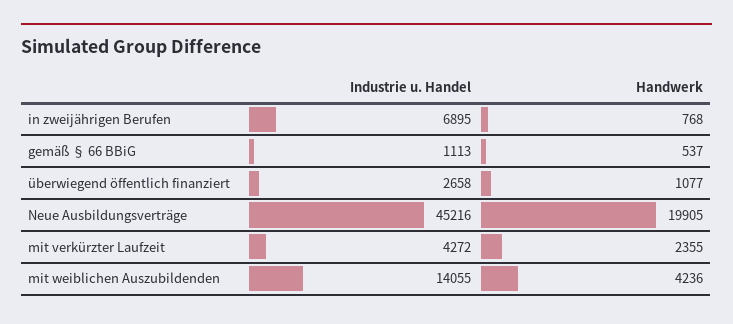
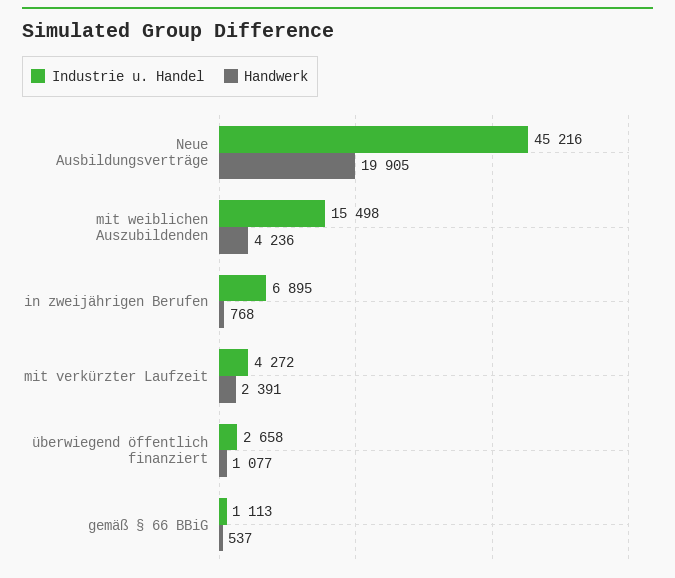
  {
    "Industrie u. Handel": {
      "in zweijährigen Berufen": 6895,
      "gemäß § 66 BBiG": 1113,
      "überwiegend öffentlich finanziert": 2658,
      "Neue Ausbildungsverträge": 45216,
      "mit verkürzter Laufzeit": 4272,
-     "mit weiblichen Auszubildenden": 14055
+     "mit weiblichen Auszubildenden": 15498
    },
    "Handwerk": {
      "in zweijährigen Berufen": 768,
      "gemäß § 66 BBiG": 537,
      "überwiegend öffentlich finanziert": 1077,
      "Neue Ausbildungsverträge": 19905,
-     "mit verkürzter Laufzeit": 2355,
+     "mit verkürzter Laufzeit": 2391,
      "mit weiblichen Auszubildenden": 4236
    }
  }

